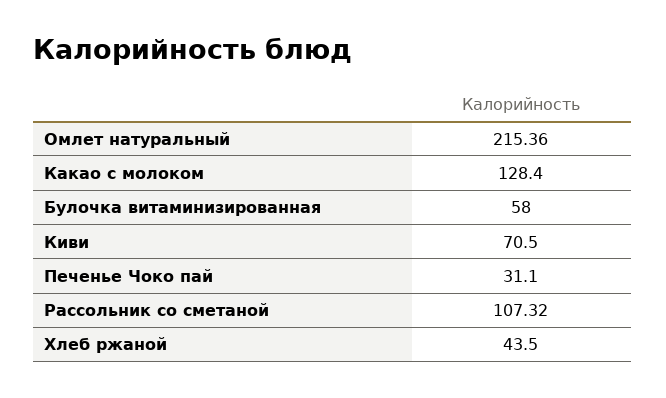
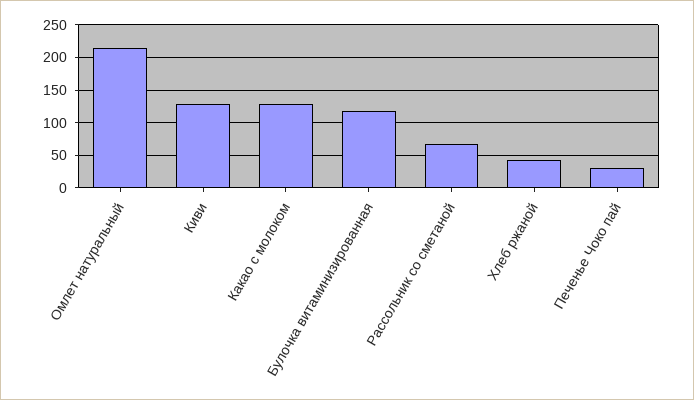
  {
    "Омлет натуральный": 215.36,
    "Какао с молоком": 128.4,
-   "Булочка витаминизированная": 58,
+   "Булочка витаминизированная": 120,
-   "Киви": 70.5,
+   "Киви": 130,
    "Печенье Чоко пай": 31.1,
-   "Рассольник со сметаной": 107.32,
+   "Рассольник со сметаной": 70,
    "Хлеб ржаной": 43.5
  }

